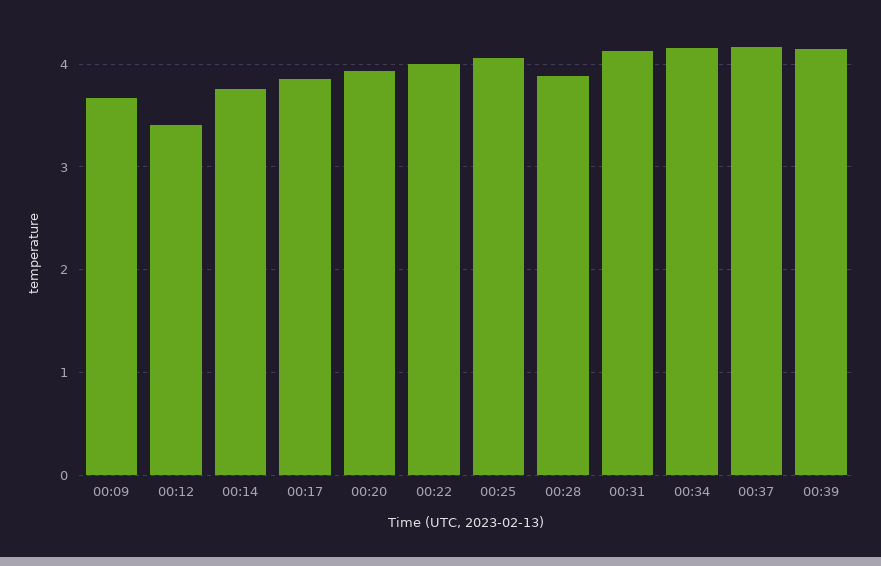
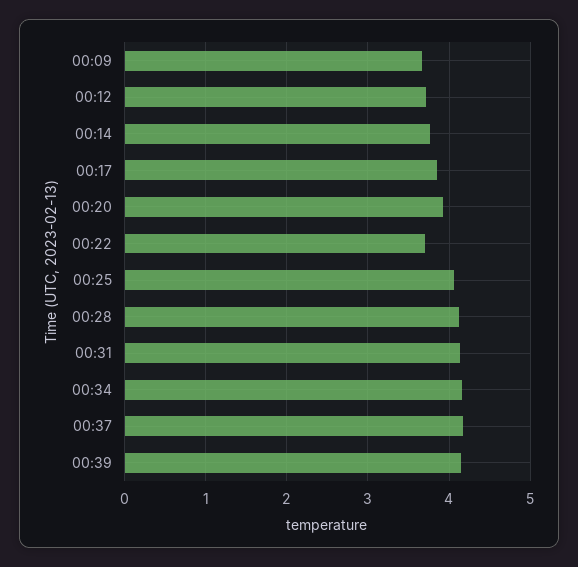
  {
    "00:09": 3.7,
-   "00:12": 3.4,
+   "00:12": 3.7,
    "00:14": 3.8,
    "00:17": 3.9,
    "00:20": 3.9,
-   "00:22": 4,
+   "00:22": 3.7,
    "00:25": 4.1,
-   "00:28": 3.9,
+   "00:28": 4.1,
    "00:31": 4.1,
    "00:34": 4.2,
    "00:37": 4.2,
    "00:39": 4.2
  }

